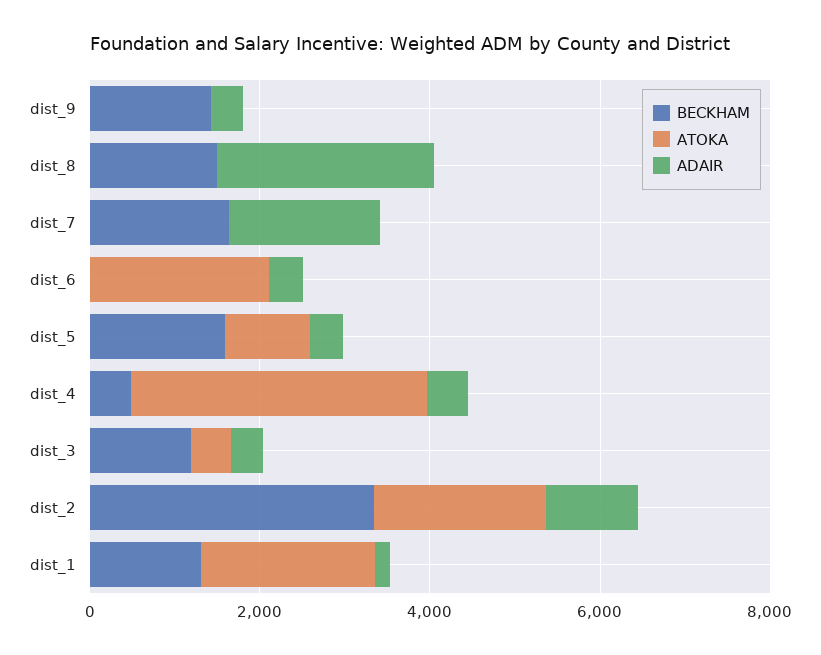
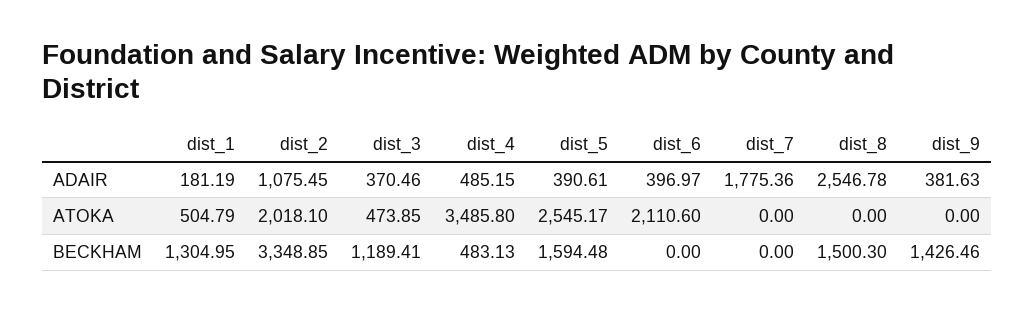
  {
    "BECKHAM": {
      "dist_9": 1426.46,
      "dist_8": 1500.3,
-     "dist_7": 1500,
+     "dist_7": 0,
      "dist_6": 0,
      "dist_5": 1594.48,
      "dist_4": 483.13,
      "dist_3": 1189.41,
      "dist_2": 3348.85,
      "dist_1": 1304.95
    },
    "ATOKA": {
      "dist_9": 0,
      "dist_8": 0,
      "dist_7": 0,
      "dist_6": 2110.6,
-     "dist_5": 1000,
+     "dist_5": 2545.17,
      "dist_4": 3485.8,
      "dist_3": 473.85,
      "dist_2": 2018.1,
-     "dist_1": 2000
+     "dist_1": 504.79
    },
    "ADAIR": {
      "dist_9": 381.63,
      "dist_8": 2546.78,
      "dist_7": 1775.36,
      "dist_6": 396.97,
      "dist_5": 390.61,
      "dist_4": 485.15,
      "dist_3": 370.46,
      "dist_2": 1075.45,
      "dist_1": 181.19
    }
  }

